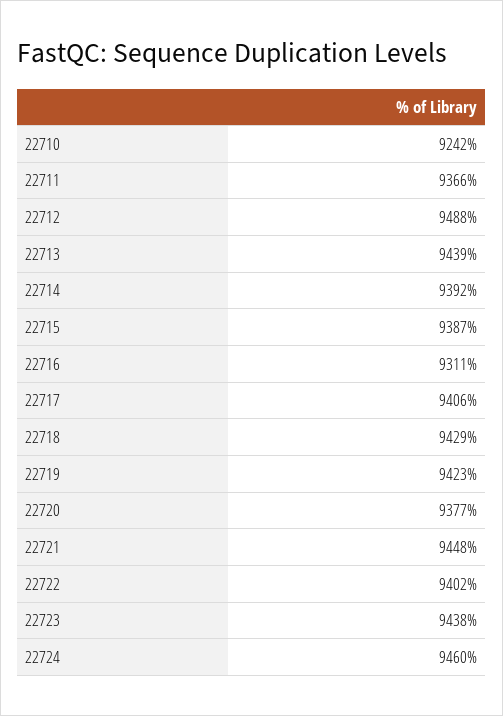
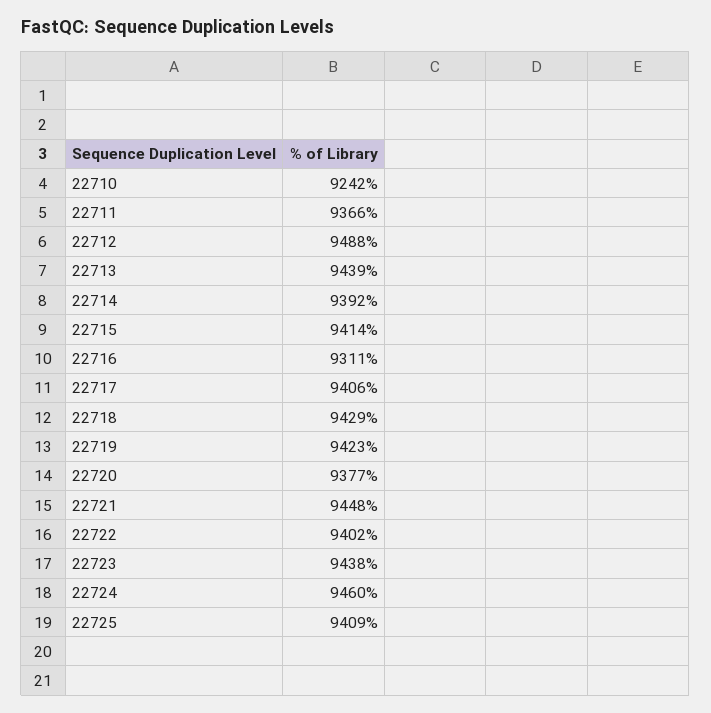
  {
    "22710": 9242,
    "22711": 9366,
    "22712": 9488,
    "22713": 9439,
    "22714": 9392,
-   "22715": 9387,
+   "22715": 9414,
    "22716": 9311,
    "22717": 9406,
    "22718": 9429,
    "22719": 9423,
    "22720": 9377,
    "22721": 9448,
    "22722": 9402,
    "22723": 9438,
-   "22724": 9460
+   "22724": 9460,
+   "22725": 9409
  }

